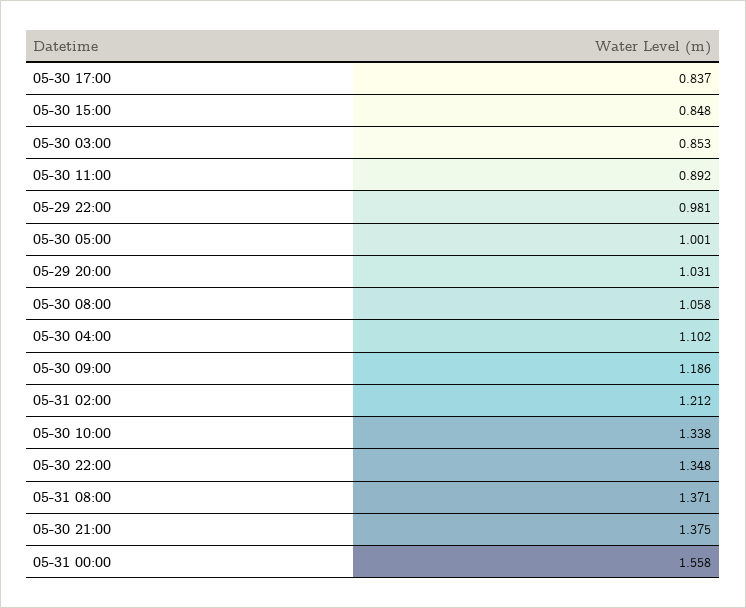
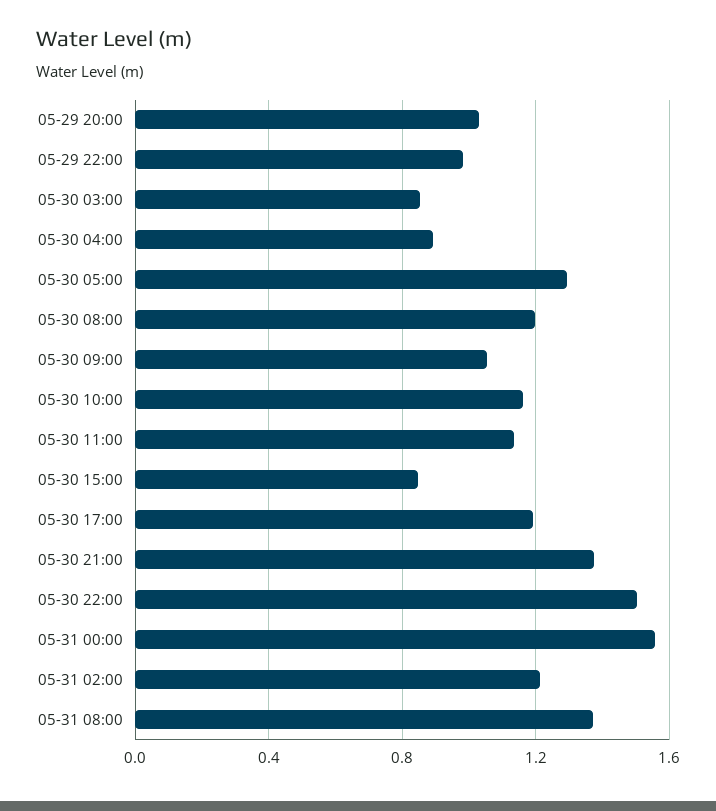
  {
-   "05-30 17:00": 0.837,
+   "05-30 17:00": 1.2,
    "05-30 15:00": 0.848,
    "05-30 03:00": 0.853,
-   "05-30 11:00": 0.892,
+   "05-30 11:00": 1.15,
    "05-29 22:00": 0.981,
-   "05-30 05:00": 1.001,
+   "05-30 05:00": 1.3,
    "05-29 20:00": 1.031,
-   "05-30 08:00": 1.058,
+   "05-30 08:00": 1.2,
-   "05-30 04:00": 1.102,
+   "05-30 04:00": 0.9,
-   "05-30 09:00": 1.186,
+   "05-30 09:00": 1.05,
    "05-31 02:00": 1.212,
-   "05-30 10:00": 1.338,
+   "05-30 10:00": 1.15,
-   "05-30 22:00": 1.348,
+   "05-30 22:00": 1.5,
    "05-31 08:00": 1.371,
    "05-30 21:00": 1.375,
    "05-31 00:00": 1.558
  }

